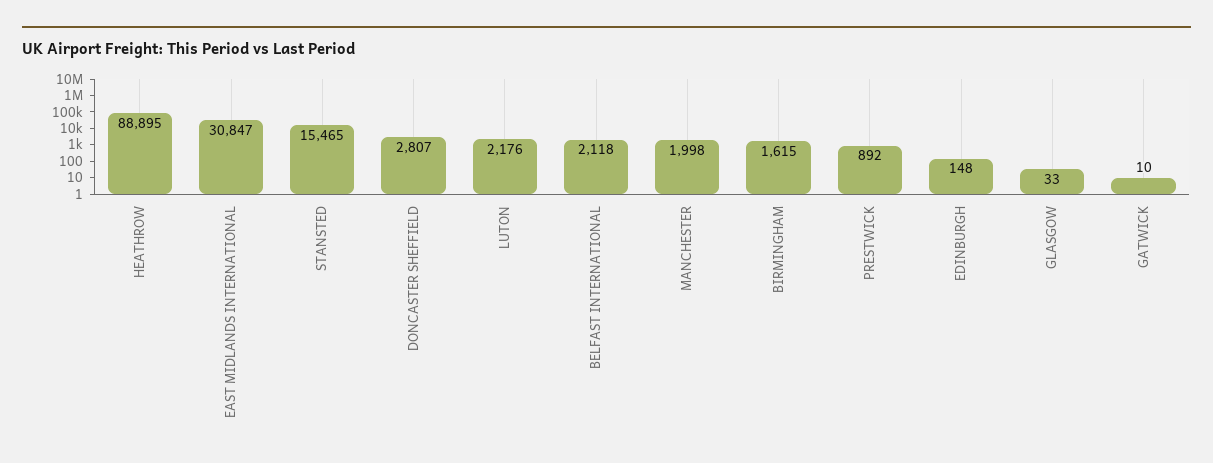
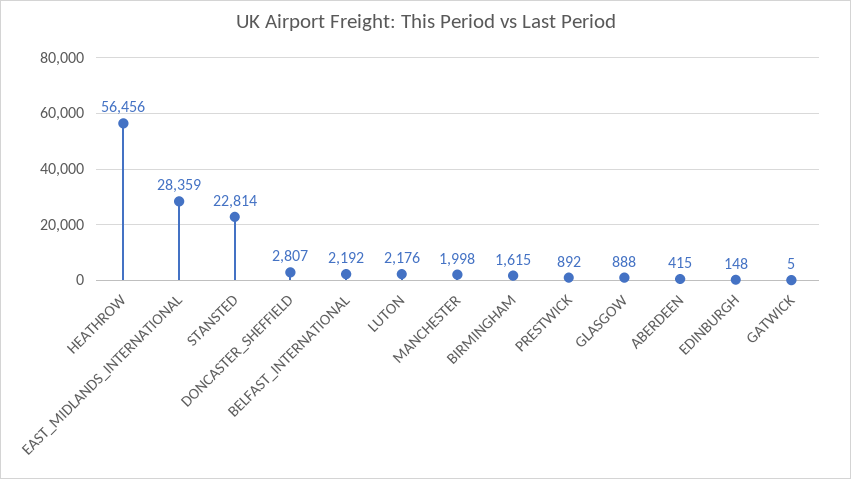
  {
-   "HEATHROW": 88895,
+   "HEATHROW": 56456,
-   "EAST MIDLANDS INTERNATIONAL": 30847,
+   "EAST MIDLANDS INTERNATIONAL": 28359,
-   "STANSTED": 15465,
+   "STANSTED": 22814,
    "DONCASTER SHEFFIELD": 2807,
    "LUTON": 2176,
-   "BELFAST INTERNATIONAL": 2118,
+   "BELFAST INTERNATIONAL": 2192,
    "MANCHESTER": 1998,
    "BIRMINGHAM": 1615,
    "PRESTWICK": 892,
    "EDINBURGH": 148,
-   "GLASGOW": 33,
+   "GLASGOW": 888,
-   "GATWICK": 10
+   "GATWICK": 5,
+   "ABERDEEN": 415
  }

